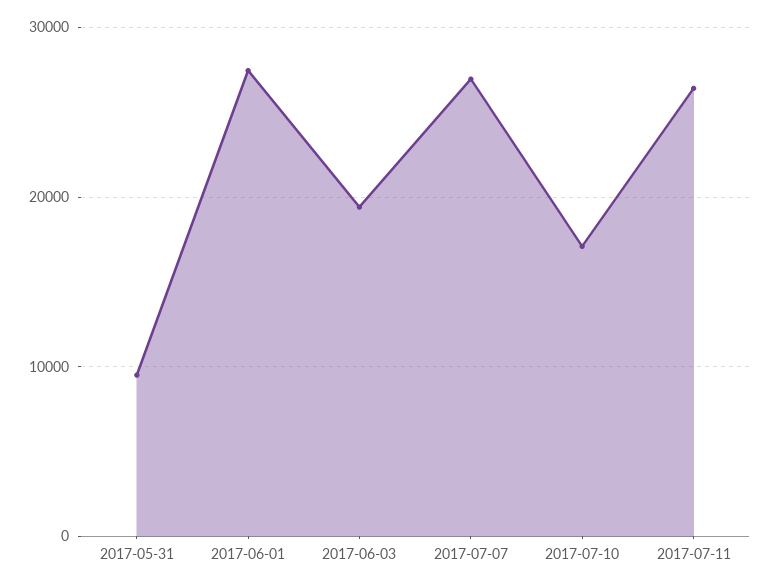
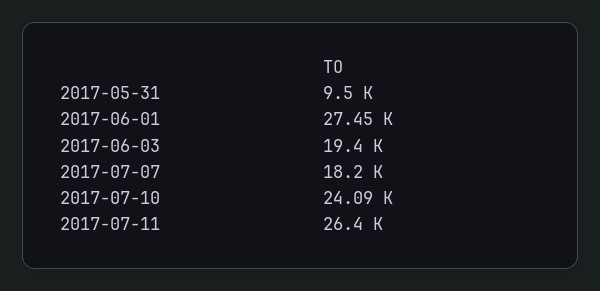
  {
    "2017-05-31": 9500,
    "2017-06-01": 27450,
    "2017-06-03": 19400,
-   "2017-07-07": 27000,
+   "2017-07-07": 18200,
-   "2017-07-10": 17000,
+   "2017-07-10": 24090,
    "2017-07-11": 26400
  }

